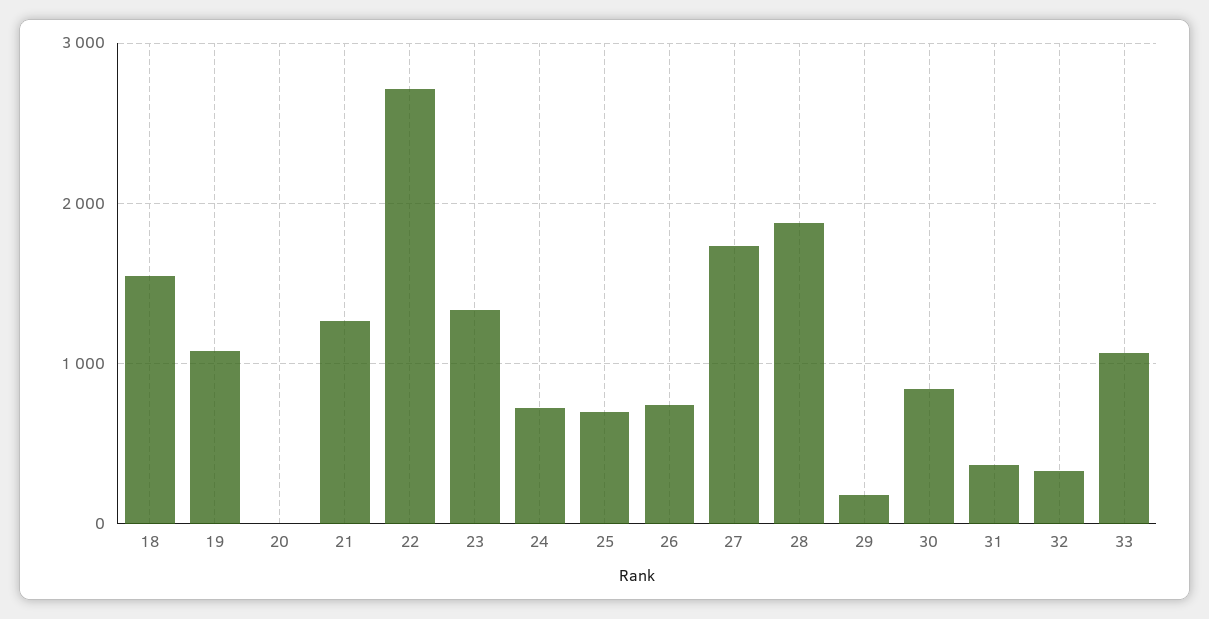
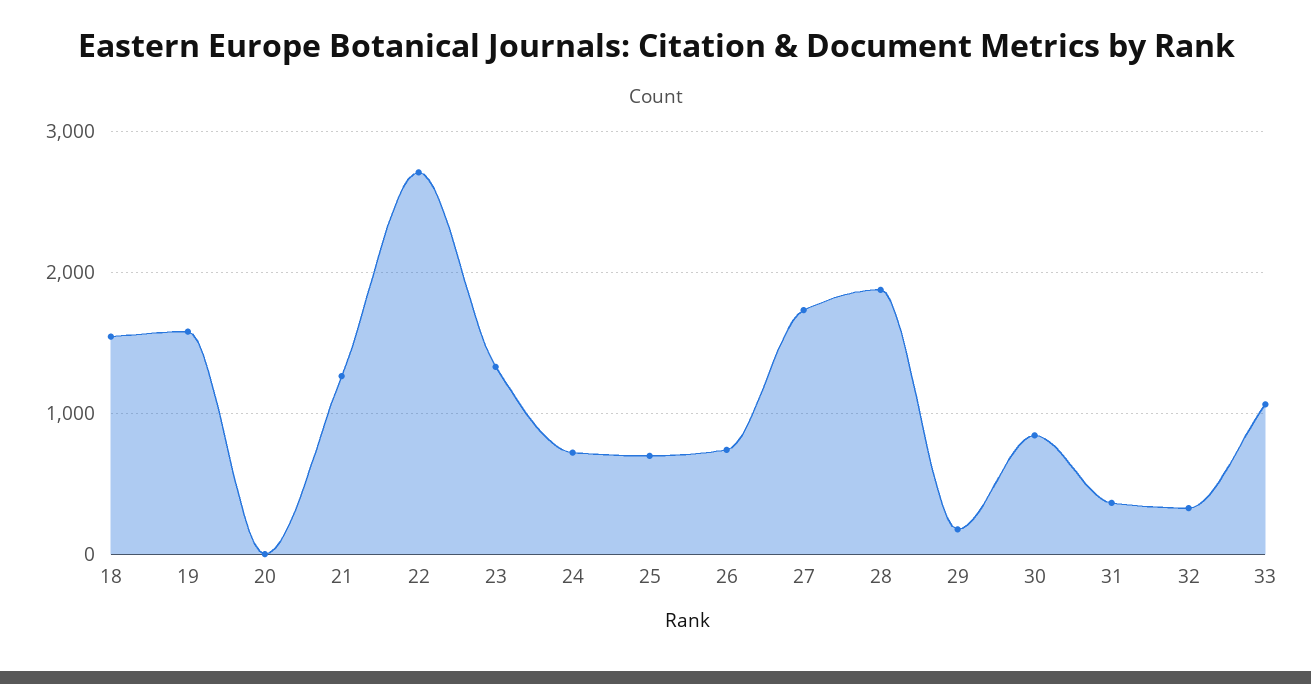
  {
    "18": 1500,
-   "19": 1100,
+   "19": 1600,
    "20": 0,
    "21": 1300,
    "22": 2700,
    "23": 1300,
    "24": 700,
    "25": 700,
    "26": 700,
    "27": 1700,
    "28": 1900,
    "29": 200,
    "30": 800,
    "31": 400,
    "32": 300,
    "33": 1100
  }

